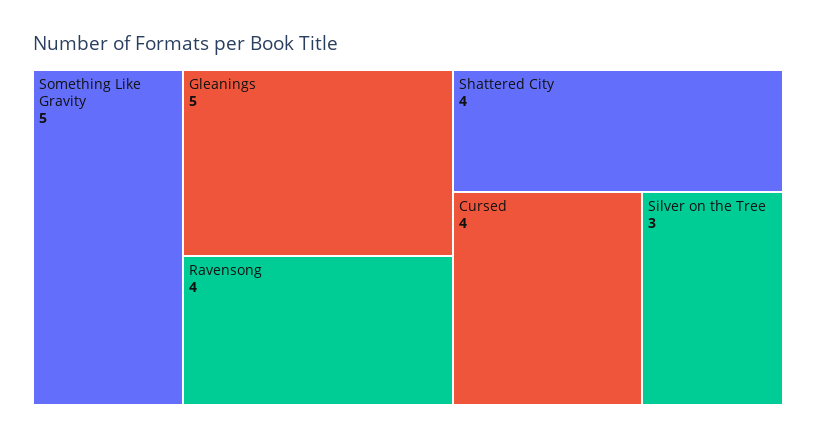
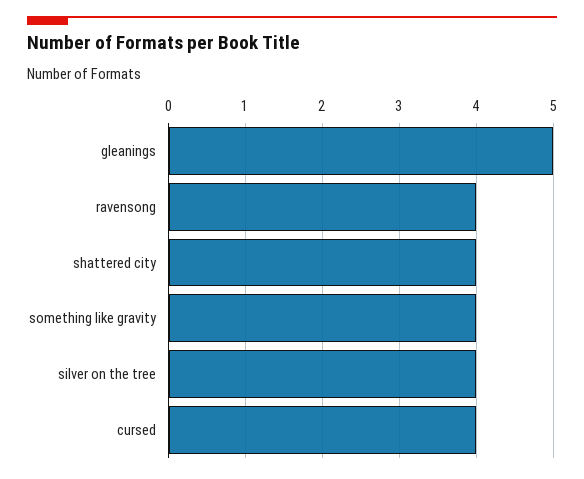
  {
-   "Something Like Gravity": 5,
+   "Something Like Gravity": 4,
    "Gleanings": 5,
    "Ravensong": 4,
    "Shattered City": 4,
    "Cursed": 4,
-   "Silver on the Tree": 3
+   "Silver on the Tree": 4
  }

